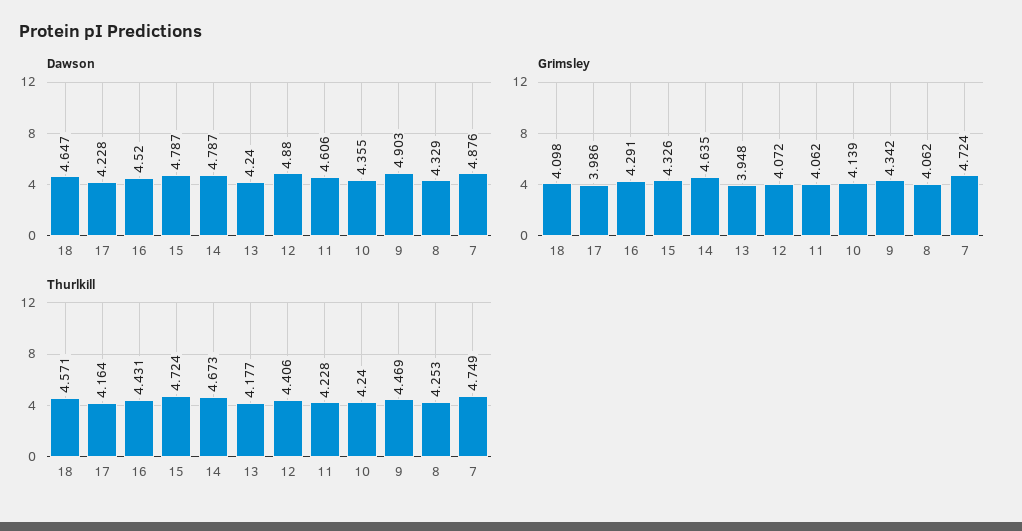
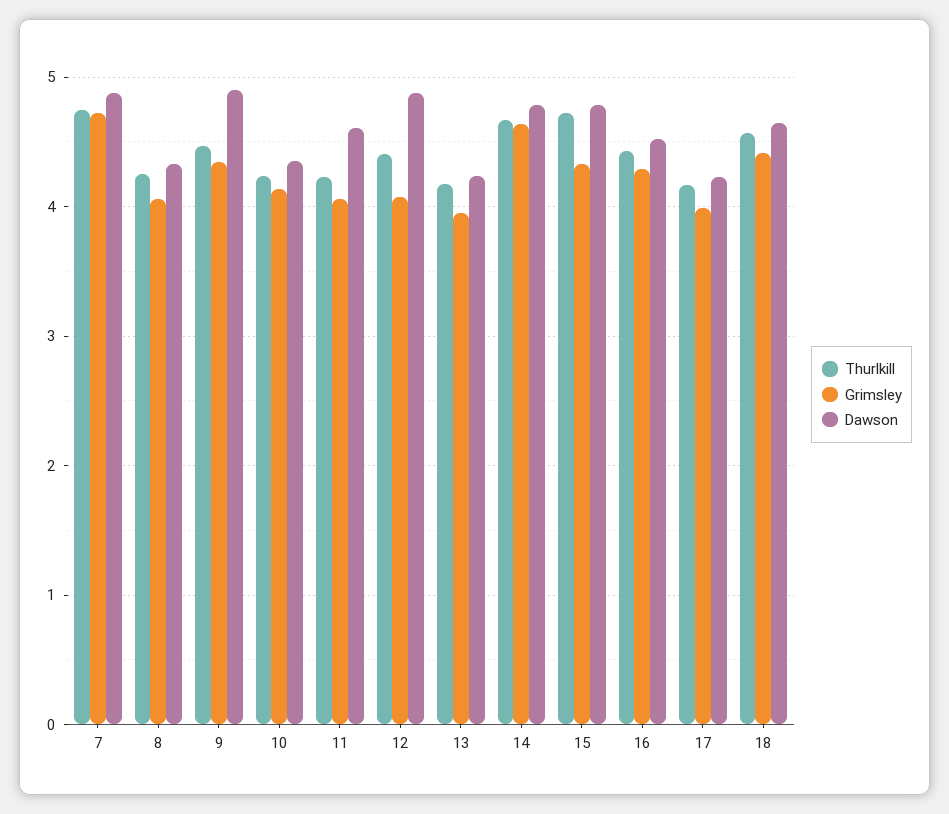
  {
    "Dawson": {
      "18": 4.647,
      "17": 4.228,
      "16": 4.52,
      "15": 4.787,
      "14": 4.787,
      "13": 4.24,
      "12": 4.88,
      "11": 4.606,
      "10": 4.355,
      "9": 4.903,
      "8": 4.329,
      "7": 4.876
    },
    "Grimsley": {
-     "18": 4.098,
+     "18": 4.4,
      "17": 3.986,
      "16": 4.291,
      "15": 4.326,
      "14": 4.635,
      "13": 3.948,
      "12": 4.072,
      "11": 4.062,
      "10": 4.139,
      "9": 4.342,
      "8": 4.062,
      "7": 4.724
    },
    "Thurlkill": {
      "18": 4.571,
      "17": 4.164,
      "16": 4.431,
      "15": 4.724,
      "14": 4.673,
      "13": 4.177,
      "12": 4.406,
      "11": 4.228,
      "10": 4.24,
      "9": 4.469,
      "8": 4.253,
      "7": 4.749
    }
  }

